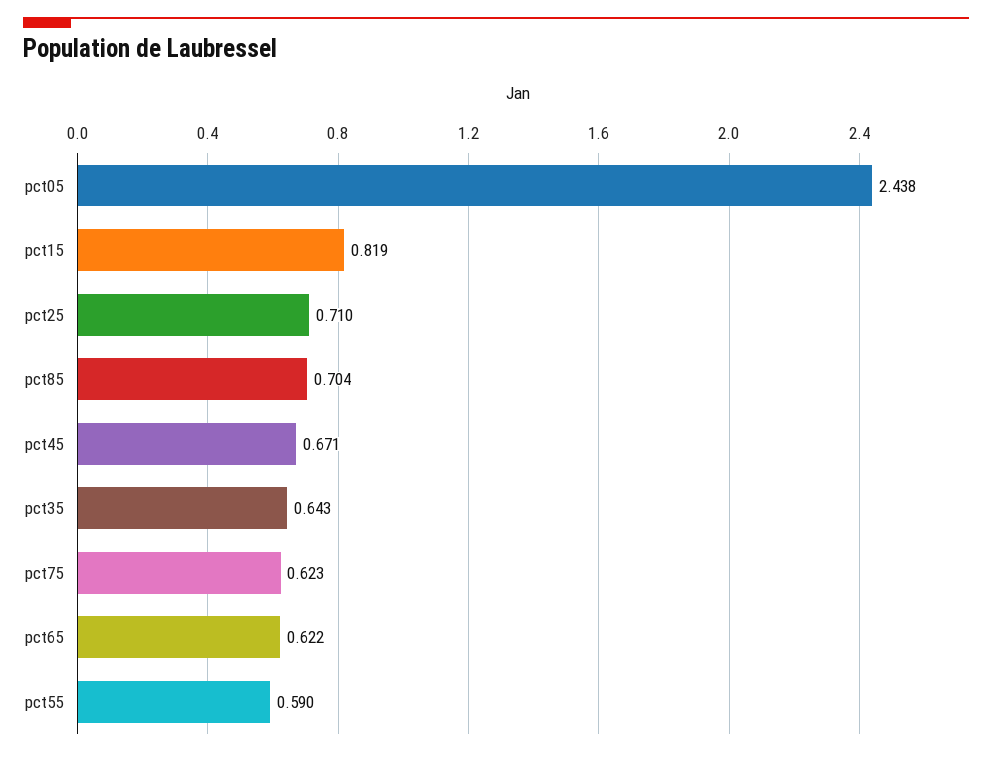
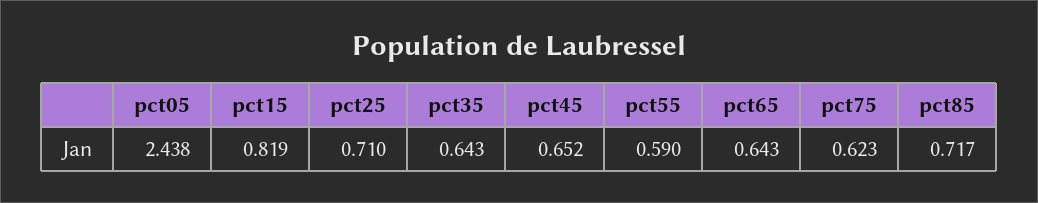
  {
    "pct05": 2.438,
    "pct15": 0.819,
    "pct25": 0.71,
-   "pct85": 0.704,
+   "pct85": 0.717,
-   "pct45": 0.671,
+   "pct45": 0.652,
    "pct35": 0.643,
    "pct75": 0.623,
-   "pct65": 0.622,
+   "pct65": 0.643,
    "pct55": 0.59
  }

